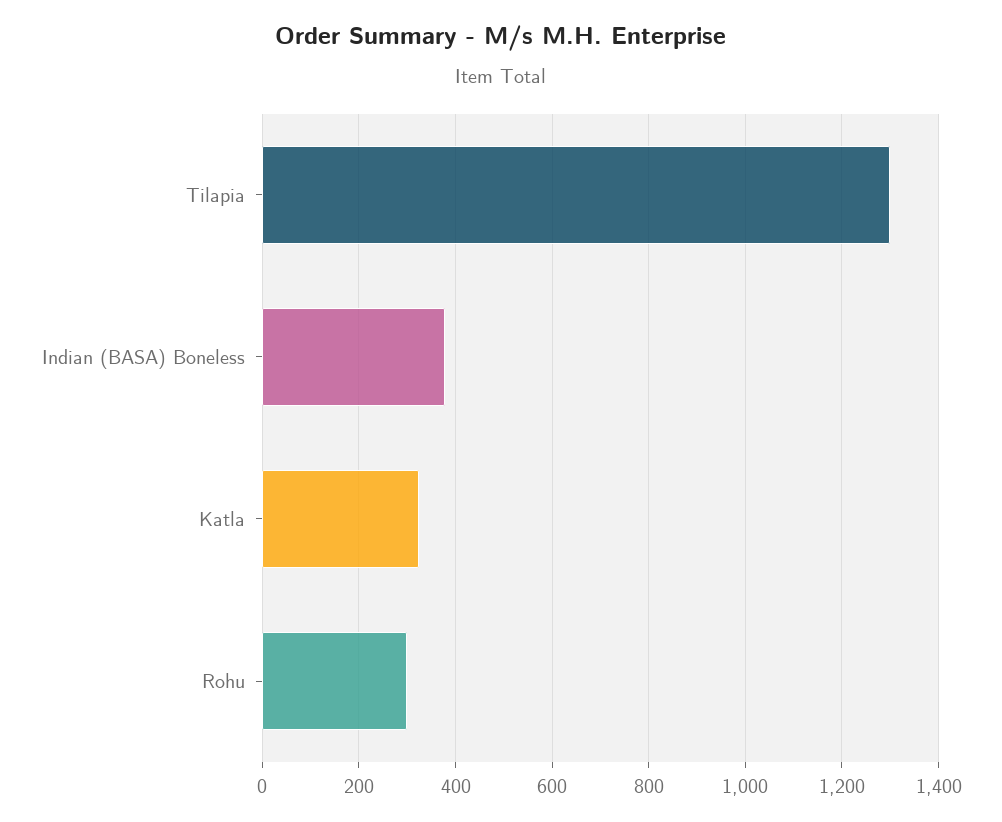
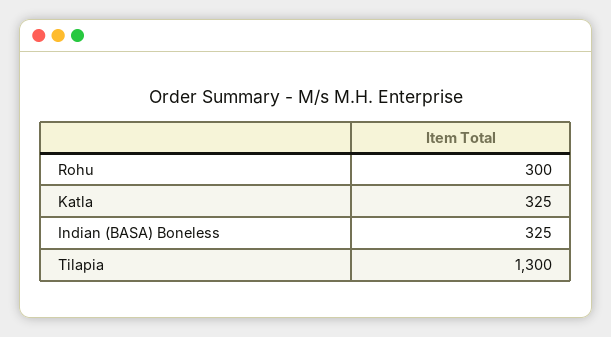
  {
    "Tilapia": 1300,
-   "Indian (BASA) Boneless": 380,
+   "Indian (BASA) Boneless": 325,
    "Katla": 325,
    "Rohu": 300
  }

